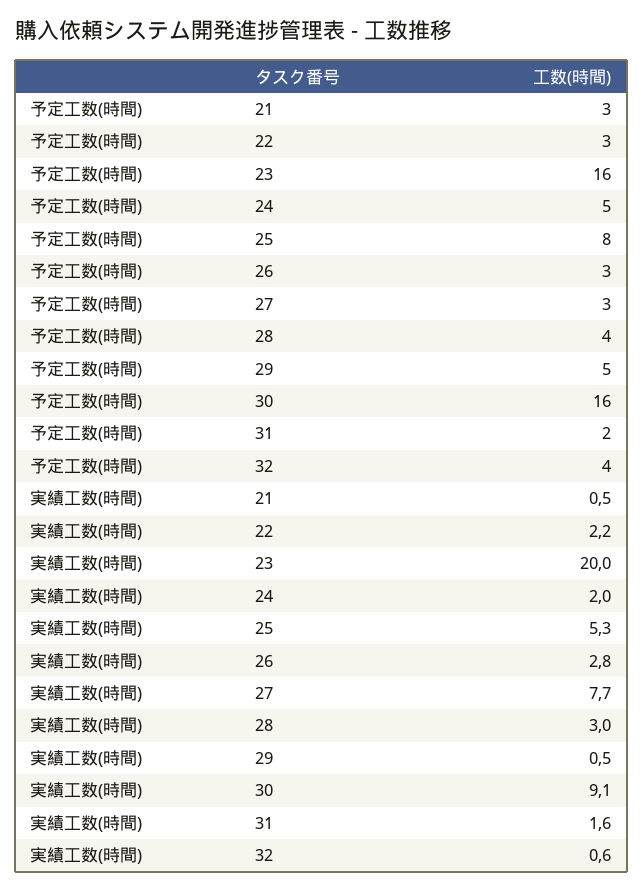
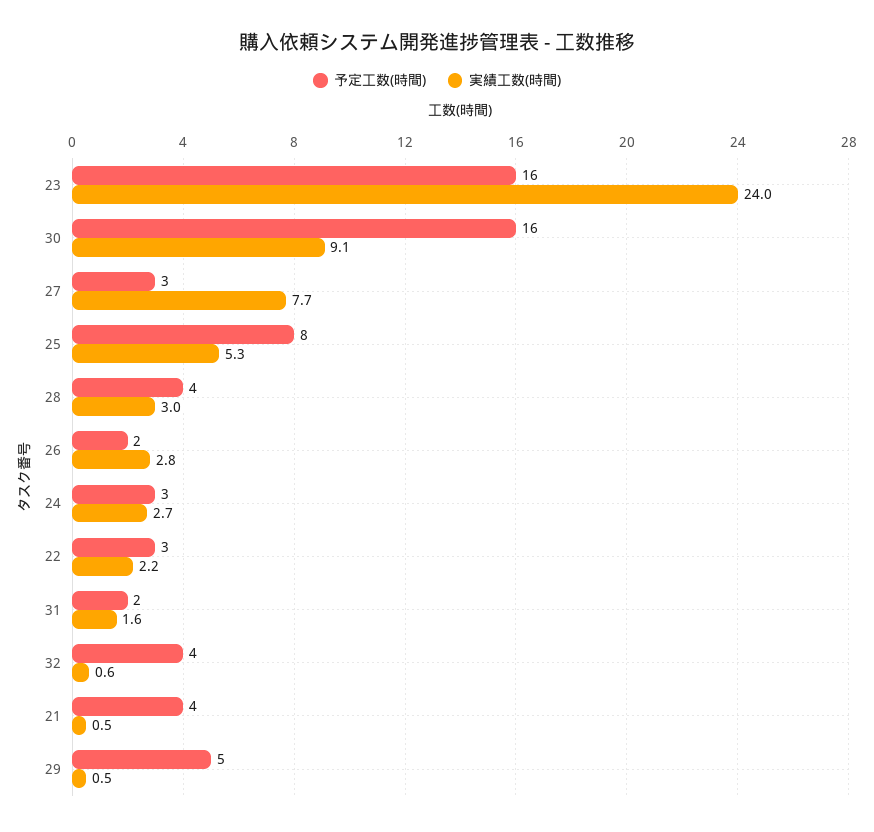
  {
    "予定工数(時間)": {
-     "21": 3,
+     "21": 4,
      "22": 3,
      "23": 16,
-     "24": 5,
+     "24": 3,
      "25": 8,
-     "26": 3,
+     "26": 2,
      "27": 3,
      "28": 4,
      "29": 5,
      "30": 16,
      "31": 2,
      "32": 4
    },
    "実績工数(時間)": {
      "21": 0.5,
      "22": 2.2,
-     "23": 20,
+     "23": 24,
-     "24": 2,
+     "24": 2.7,
      "25": 5.3,
      "26": 2.8,
      "27": 7.7,
      "28": 3,
      "29": 0.5,
      "30": 9.1,
      "31": 1.6,
      "32": 0.6
    }
  }

